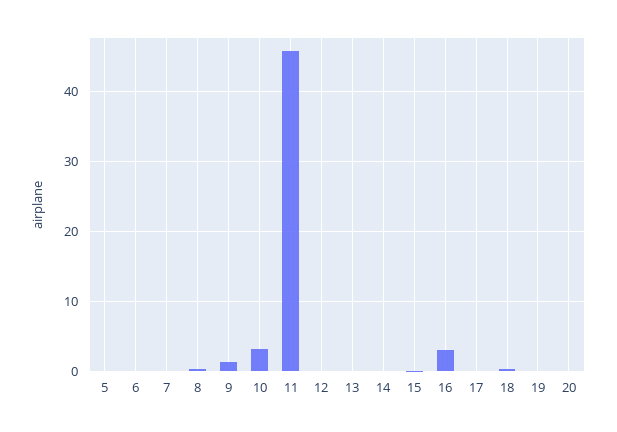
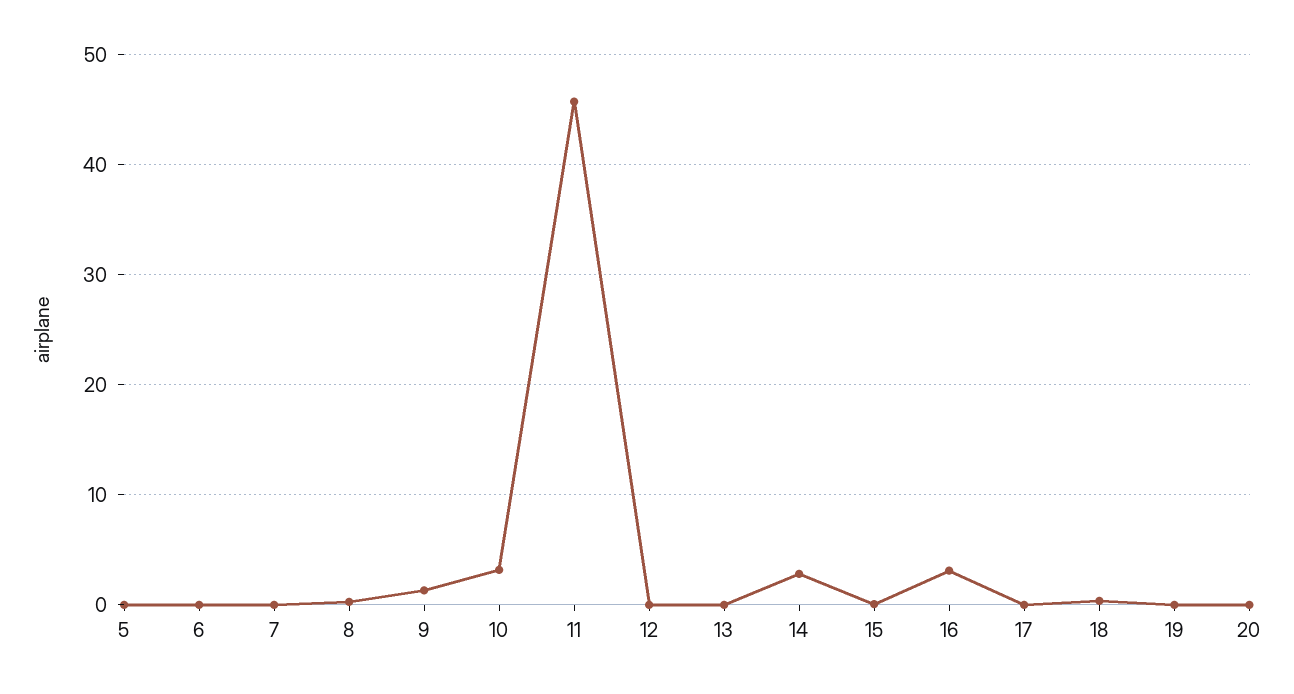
  {
    "5": 0,
    "6": 0,
    "7": 0,
    "8": 0,
    "9": 1,
    "10": 3,
    "11": 46,
    "12": 0,
    "13": 0,
-   "14": 0,
+   "14": 3,
    "15": 0,
    "16": 3,
    "17": 0,
    "18": 0,
    "19": 0,
    "20": 0
  }

